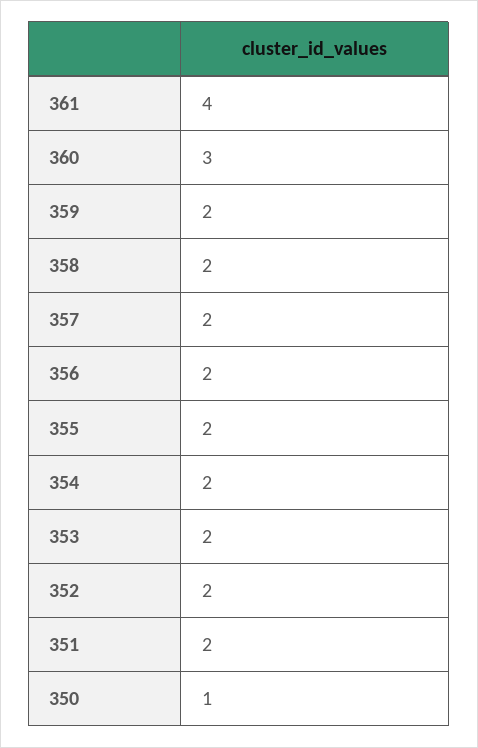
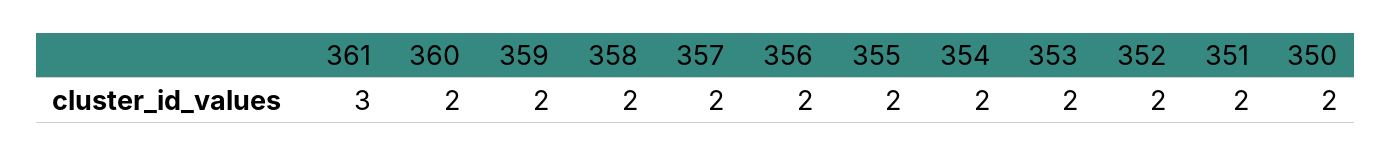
  {
-   "361": 4,
+   "361": 3,
-   "360": 3,
+   "360": 2,
    "359": 2,
    "358": 2,
    "357": 2,
    "356": 2,
    "355": 2,
    "354": 2,
    "353": 2,
    "352": 2,
    "351": 2,
-   "350": 1
+   "350": 2
  }

